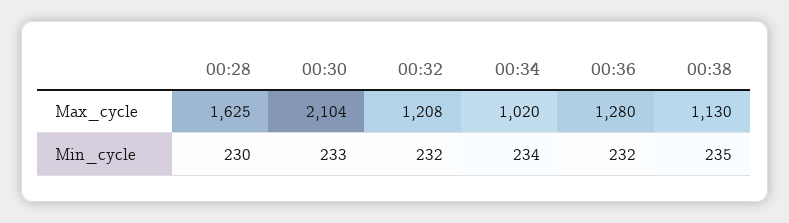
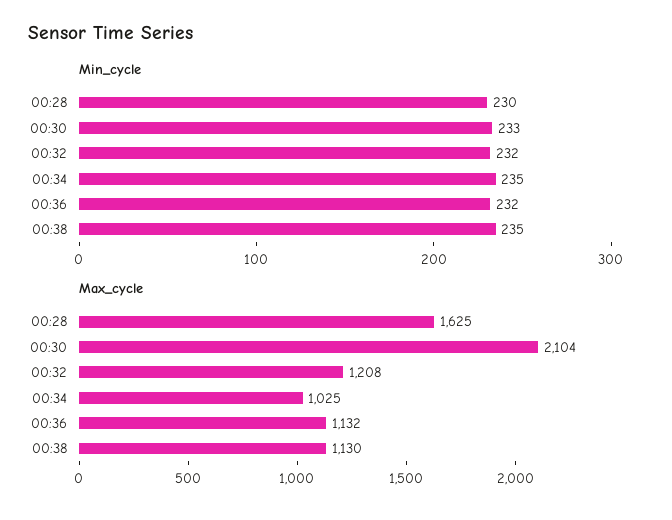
  {
    "Max_cycle": {
      "00:28": 1625,
      "00:30": 2104,
      "00:32": 1208,
-     "00:34": 1020,
+     "00:34": 1025,
-     "00:36": 1280,
+     "00:36": 1132,
      "00:38": 1130
    },
    "Min_cycle": {
      "00:28": 230,
      "00:30": 233,
      "00:32": 232,
-     "00:34": 234,
+     "00:34": 235,
      "00:36": 232,
      "00:38": 235
    }
  }

